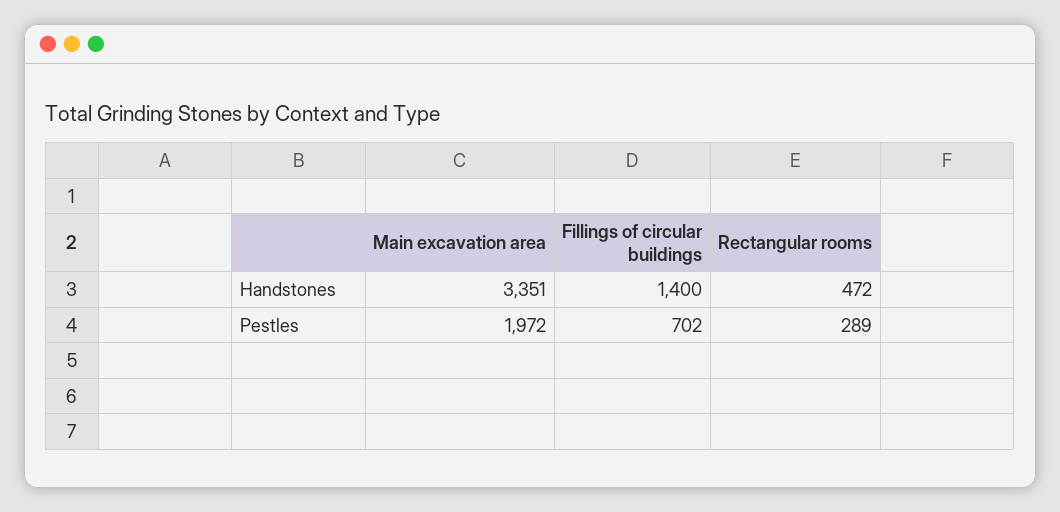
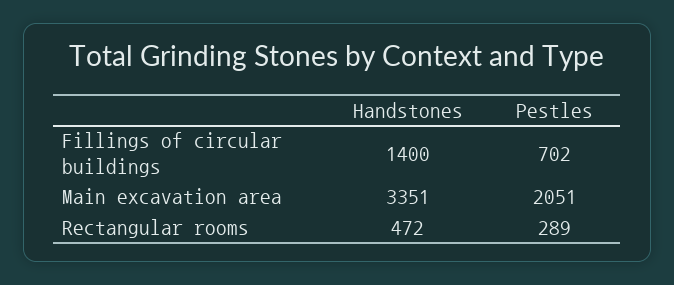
  {
    "Main excavation area": {
      "Handstones": 3351,
-     "Pestles": 1972
+     "Pestles": 2051
    },
    "Fillings of circular buildings": {
      "Handstones": 1400,
      "Pestles": 702
    },
    "Rectangular rooms": {
      "Handstones": 472,
      "Pestles": 289
    }
  }

